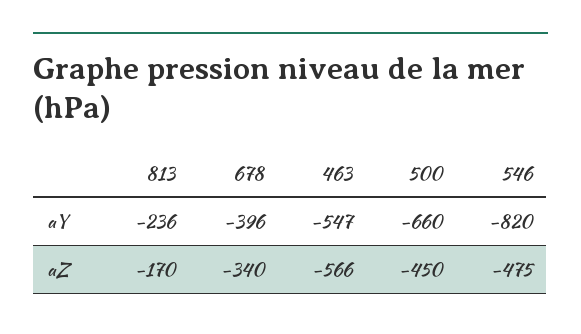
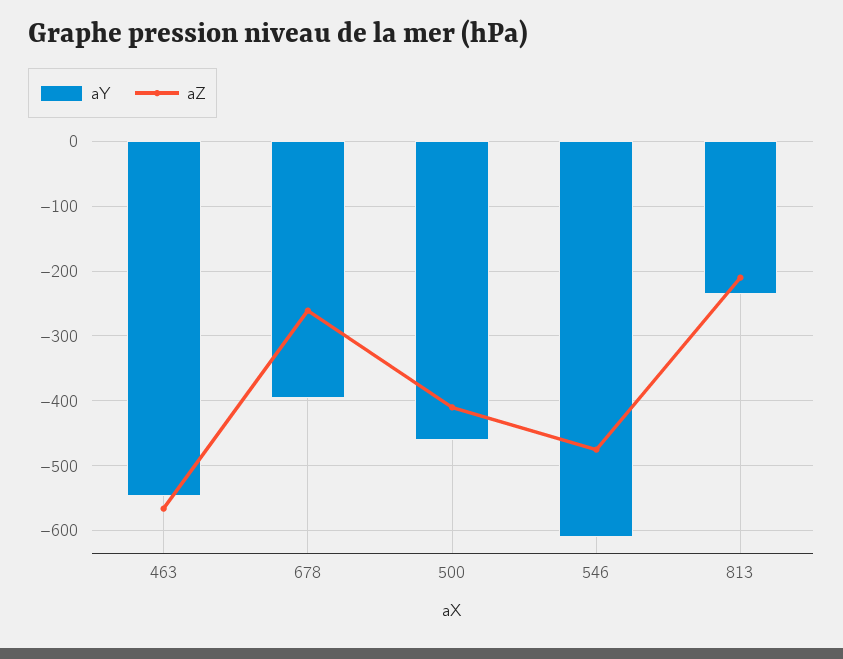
  {
    "aY": {
      "813": -236,
      "678": -396,
      "463": -547,
-     "500": -660,
+     "500": -460,
-     "546": -820
+     "546": -610
    },
    "aZ": {
-     "813": -170,
+     "813": -210,
-     "678": -340,
+     "678": -260,
      "463": -566,
-     "500": -450,
+     "500": -410,
      "546": -475
    }
  }

